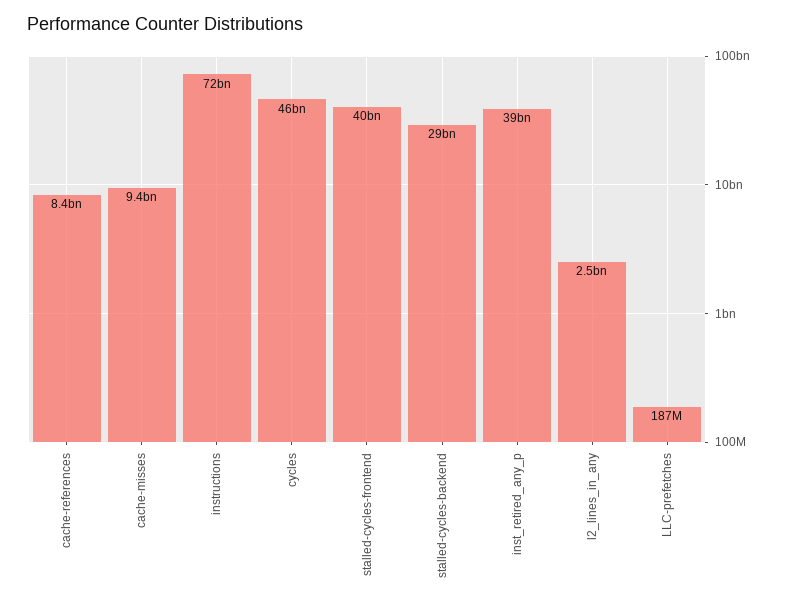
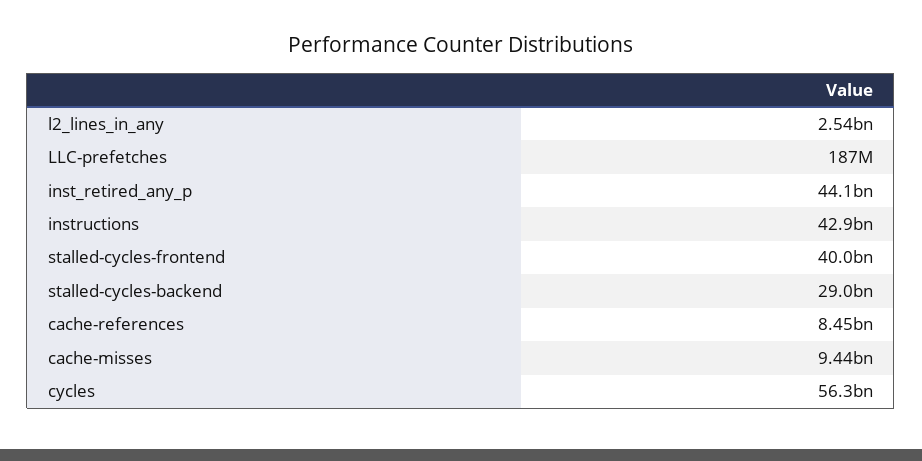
  {
    "cache-references": 8450000000,
    "cache-misses": 9440000000,
-   "instructions": 72000000000,
+   "instructions": 42900000000,
-   "cycles": 46000000000,
+   "cycles": 56300000000,
    "stalled-cycles-frontend": 40000000000,
    "stalled-cycles-backend": 29000000000,
-   "inst_retired_any_p": 39000000000,
+   "inst_retired_any_p": 44100000000,
    "l2_lines_in_any": 2540000000,
    "LLC-prefetches": 187000000
  }

